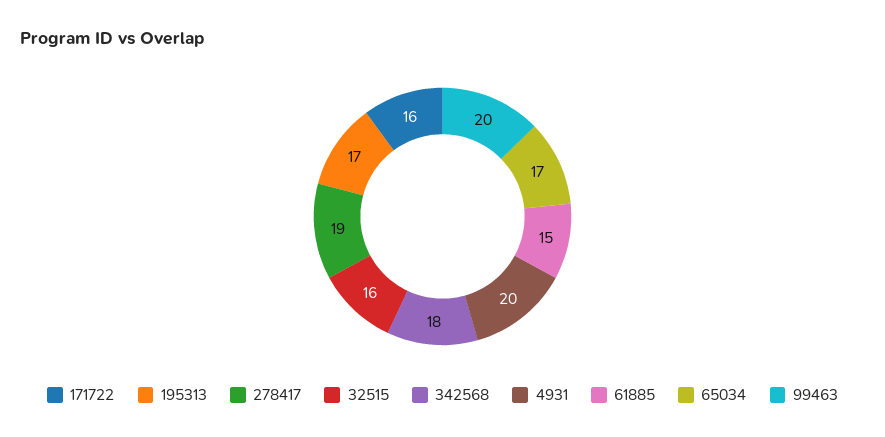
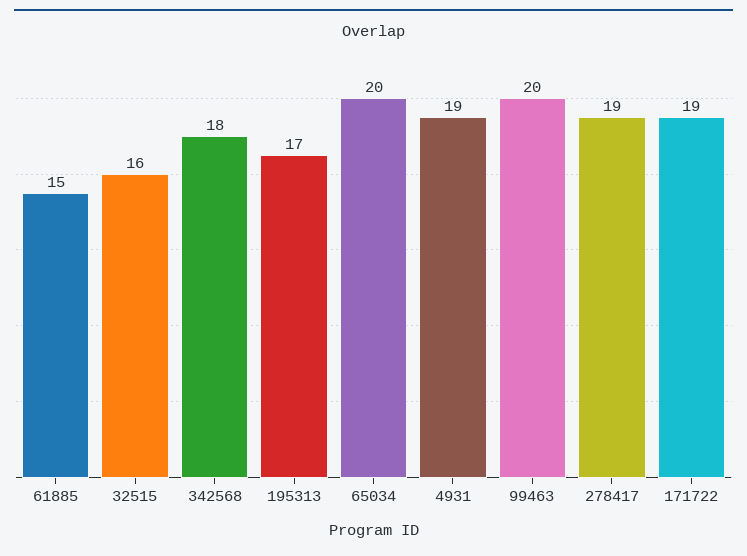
  {
-   "171722": 16,
+   "171722": 19,
    "195313": 17,
    "278417": 19,
    "32515": 16,
    "342568": 18,
-   "4931": 20,
+   "4931": 19,
    "61885": 15,
-   "65034": 17,
+   "65034": 20,
    "99463": 20
  }

